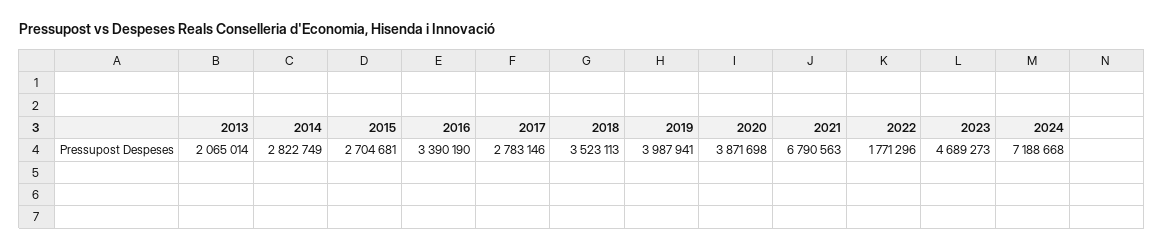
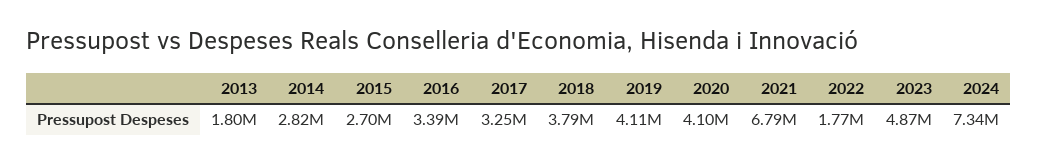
  {
-   "2013": 2065014,
+   "2013": 1800000,
    "2014": 2822749,
    "2015": 2704681,
    "2016": 3390190,
-   "2017": 2783146,
+   "2017": 3250000,
-   "2018": 3523113,
+   "2018": 3790000,
-   "2019": 3987941,
+   "2019": 4110000,
-   "2020": 3871698,
+   "2020": 4100000,
    "2021": 6790563,
    "2022": 1771296,
-   "2023": 4689273,
+   "2023": 4870000,
-   "2024": 7188668
+   "2024": 7340000
  }

